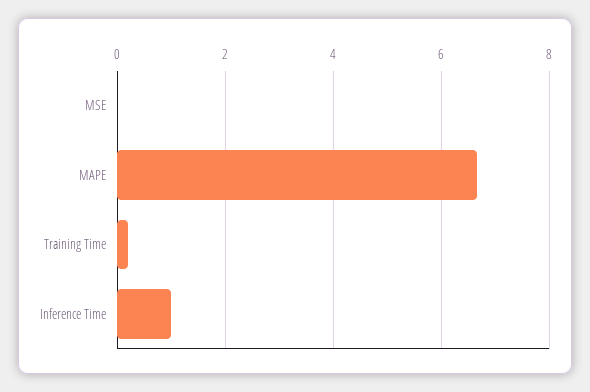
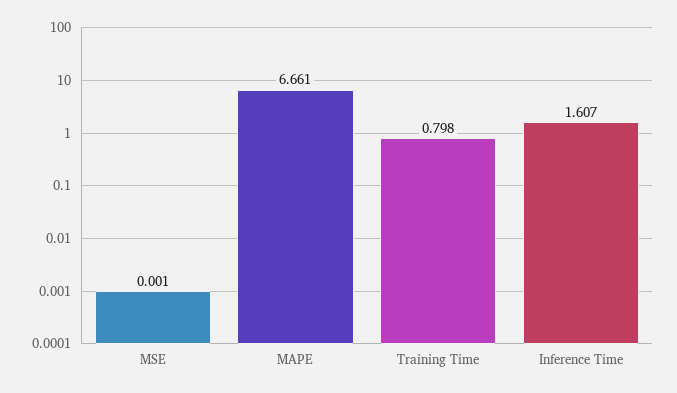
  {
    "MSE": 0.001,
    "MAPE": 6.661,
-   "Training Time": 0.2,
+   "Training Time": 0.798,
-   "Inference Time": 1
+   "Inference Time": 1.607
  }

